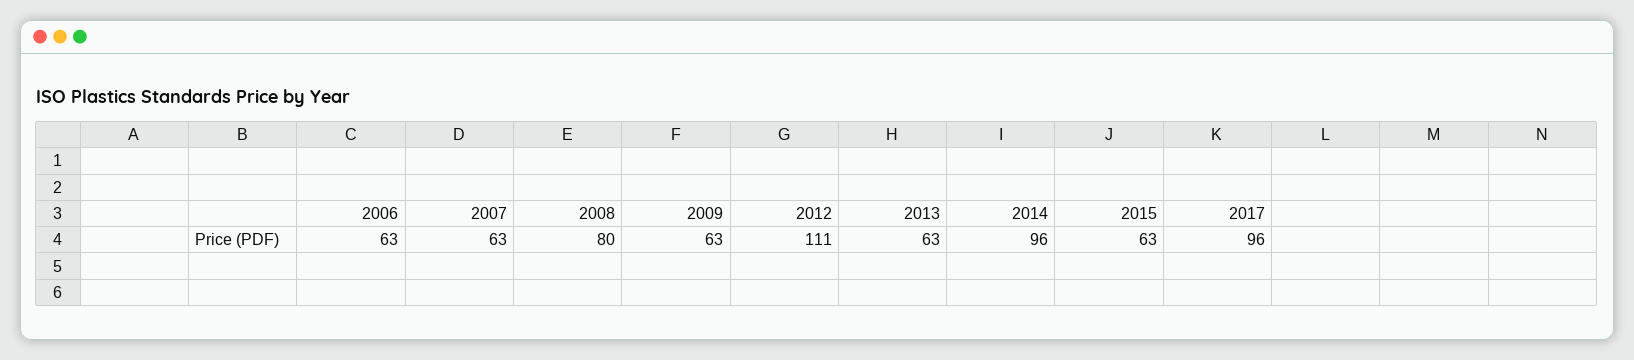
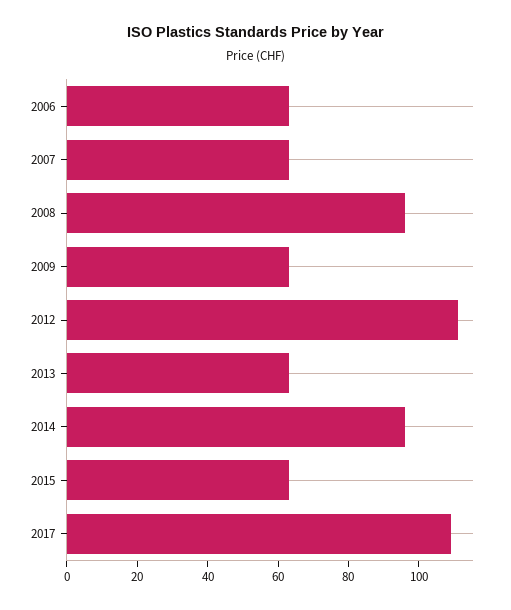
  {
    "2006": 63,
    "2007": 63,
-   "2008": 80,
+   "2008": 95,
    "2009": 63,
    "2012": 111,
    "2013": 63,
    "2014": 96,
    "2015": 63,
-   "2017": 96
+   "2017": 110
  }

